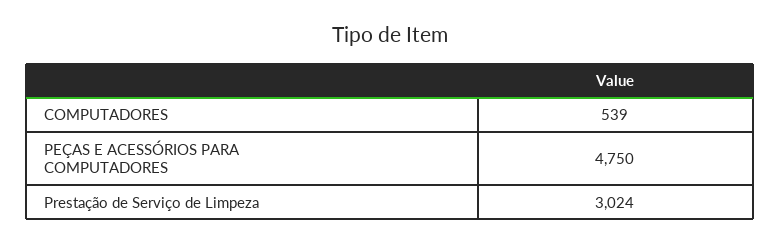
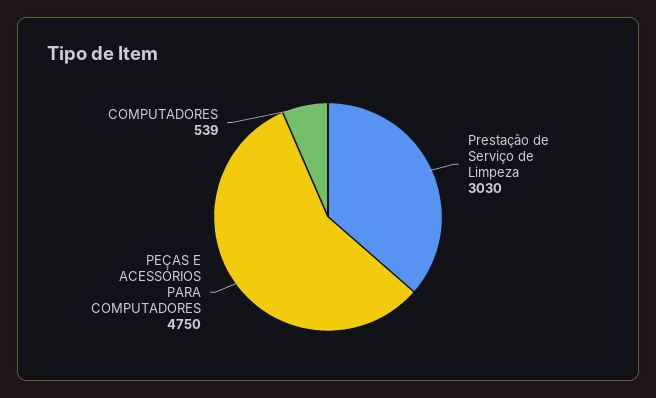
  {
    "COMPUTADORES": 539,
    "PEÇAS E ACESSÓRIOS PARA COMPUTADORES": 4750,
-   "Prestação de Serviço de Limpeza": 3024
+   "Prestação de Serviço de Limpeza": 3030
  }

